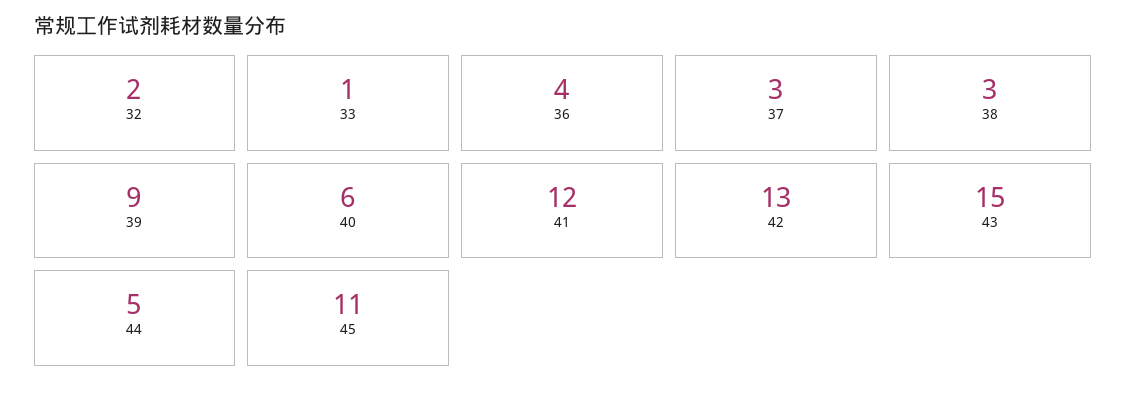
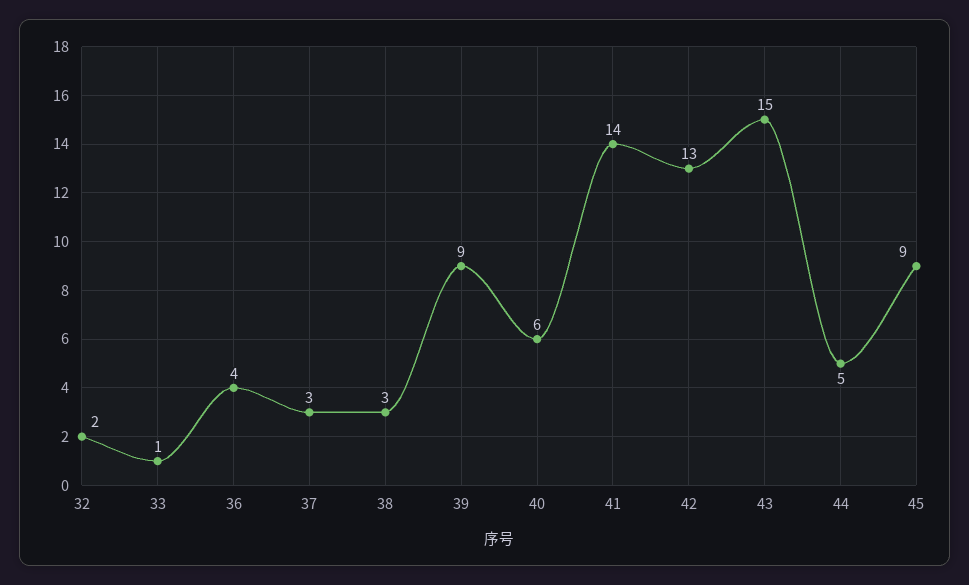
  {
    "32": 2,
    "33": 1,
    "36": 4,
    "37": 3,
    "38": 3,
    "39": 9,
    "40": 6,
-   "41": 12,
+   "41": 14,
    "42": 13,
    "43": 15,
    "44": 5,
-   "45": 11
+   "45": 9
  }

